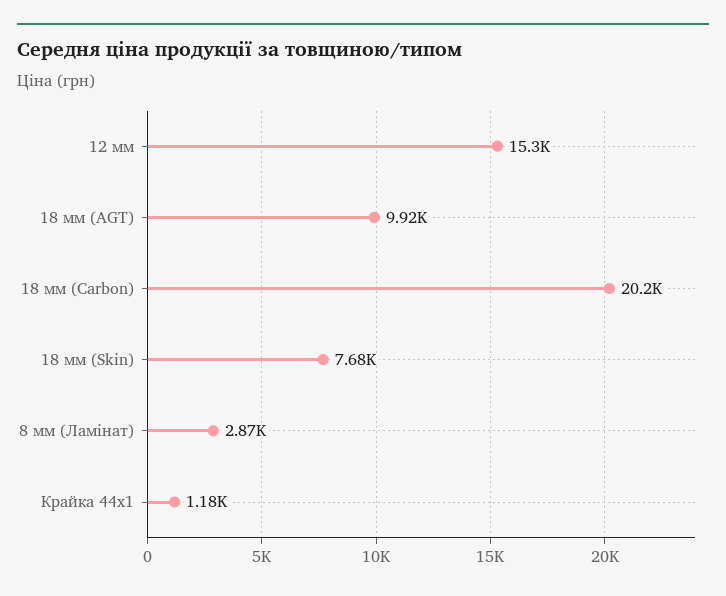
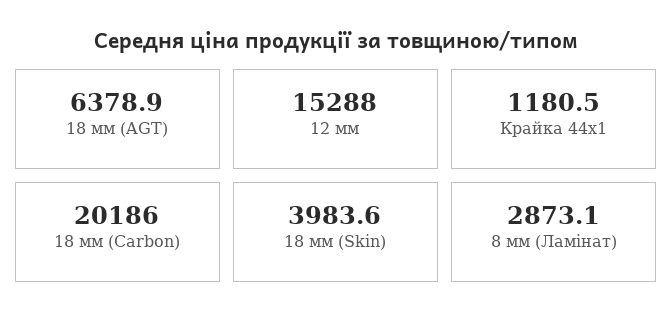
  {
    "12 мм": 15288,
-   "18 мм (AGT)": 9920,
+   "18 мм (AGT)": 6378.9,
    "18 мм (Carbon)": 20186,
-   "18 мм (Skin)": 7680,
+   "18 мм (Skin)": 3983.6,
    "8 мм (Ламінат)": 2873.1,
    "Крайка 44x1": 1180.5
  }

